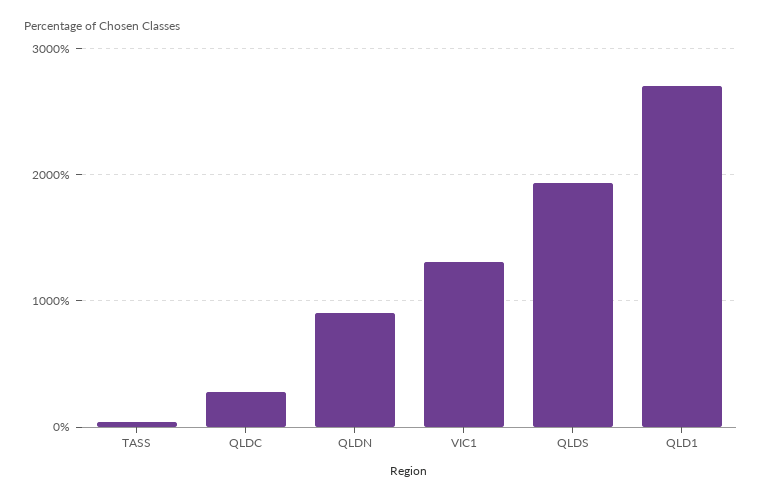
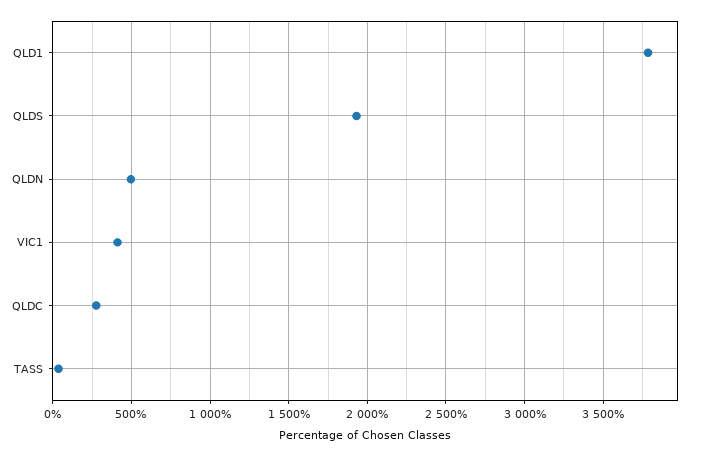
  {
    "TASS": 50,
    "QLDC": 300,
-   "QLDN": 900,
+   "QLDN": 500,
-   "VIC1": 1300,
+   "VIC1": 400,
    "QLDS": 1950,
-   "QLD1": 2700
+   "QLD1": 3800
  }

